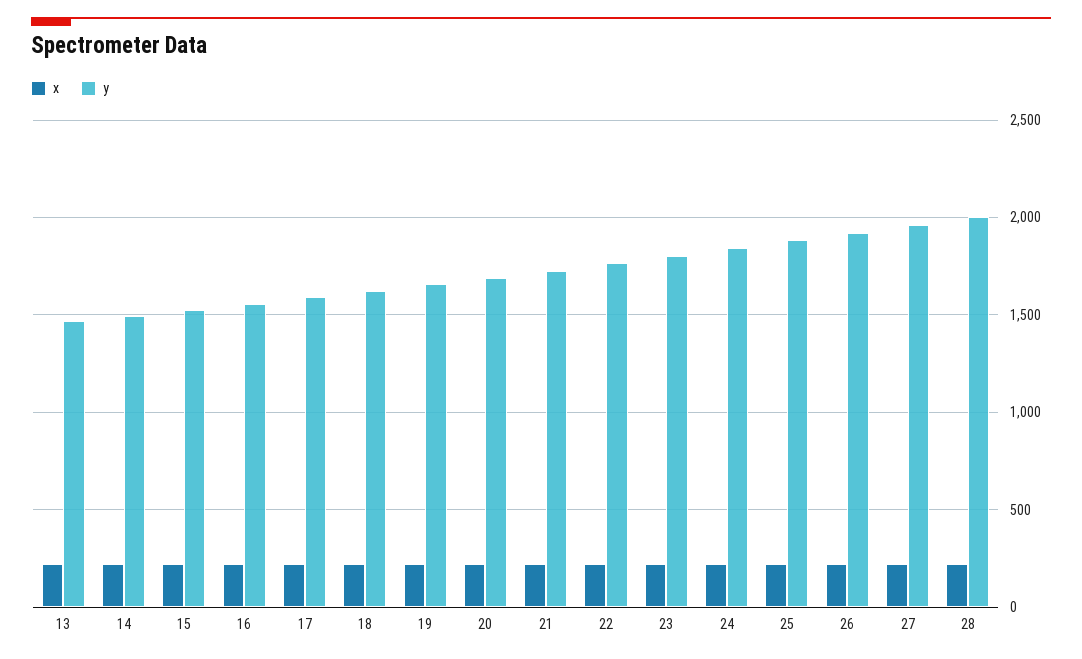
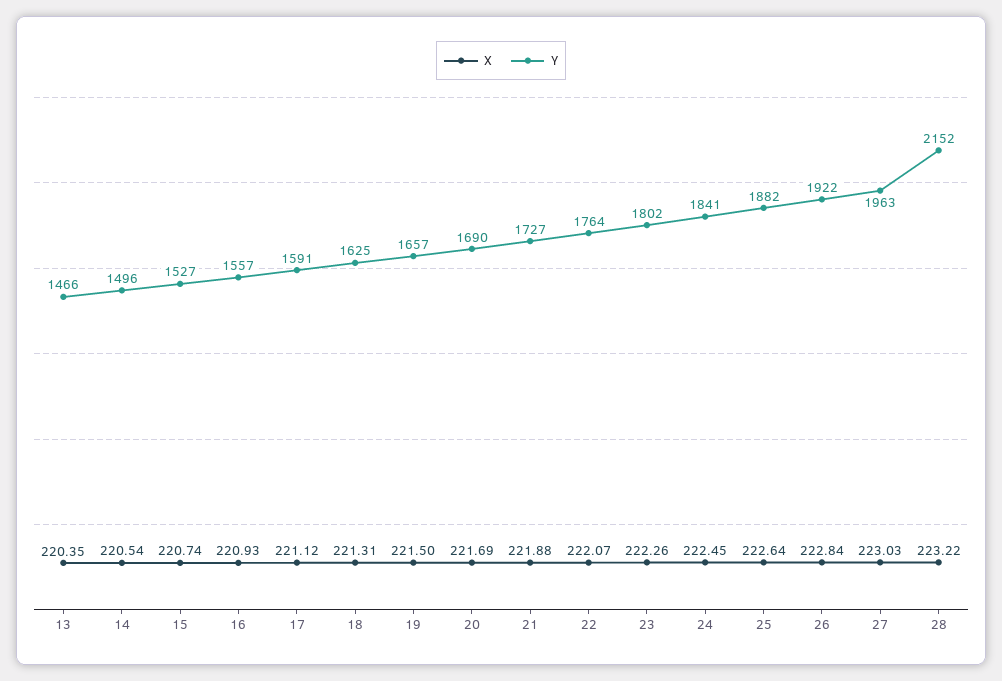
  {
    "x": {
      "13": 220.35,
      "14": 220.54,
      "15": 220.74,
      "16": 220.93,
      "17": 221.12,
      "18": 221.31,
      "19": 221.5,
      "20": 221.69,
      "21": 221.88,
      "22": 222.07,
      "23": 222.26,
      "24": 222.45,
      "25": 222.64,
      "26": 222.84,
      "27": 223.03,
      "28": 223.22
    },
    "y": {
      "13": 1466,
      "14": 1496,
      "15": 1527,
      "16": 1557,
      "17": 1591,
      "18": 1625,
      "19": 1657,
      "20": 1690,
      "21": 1727,
      "22": 1764,
      "23": 1802,
      "24": 1841,
      "25": 1882,
      "26": 1922,
      "27": 1963,
-     "28": 2000
+     "28": 2152
    }
  }

